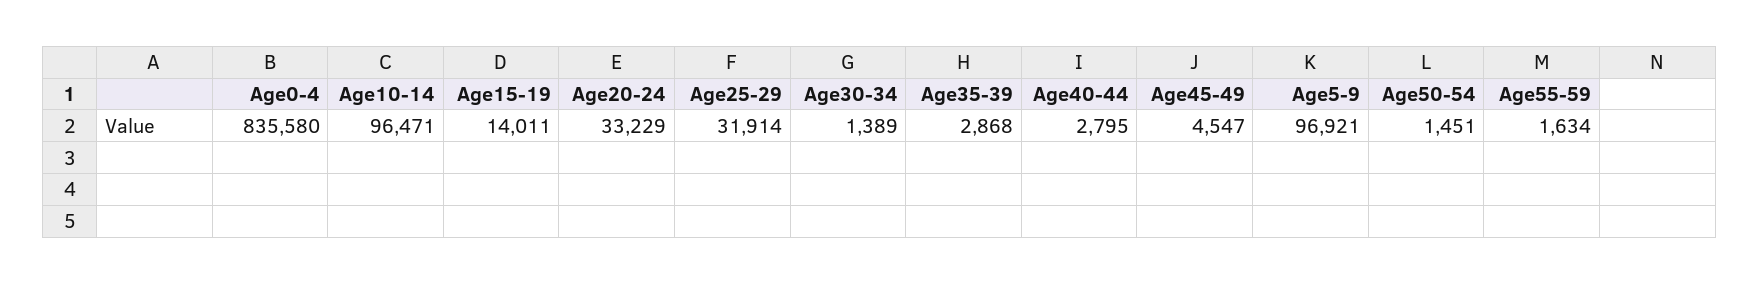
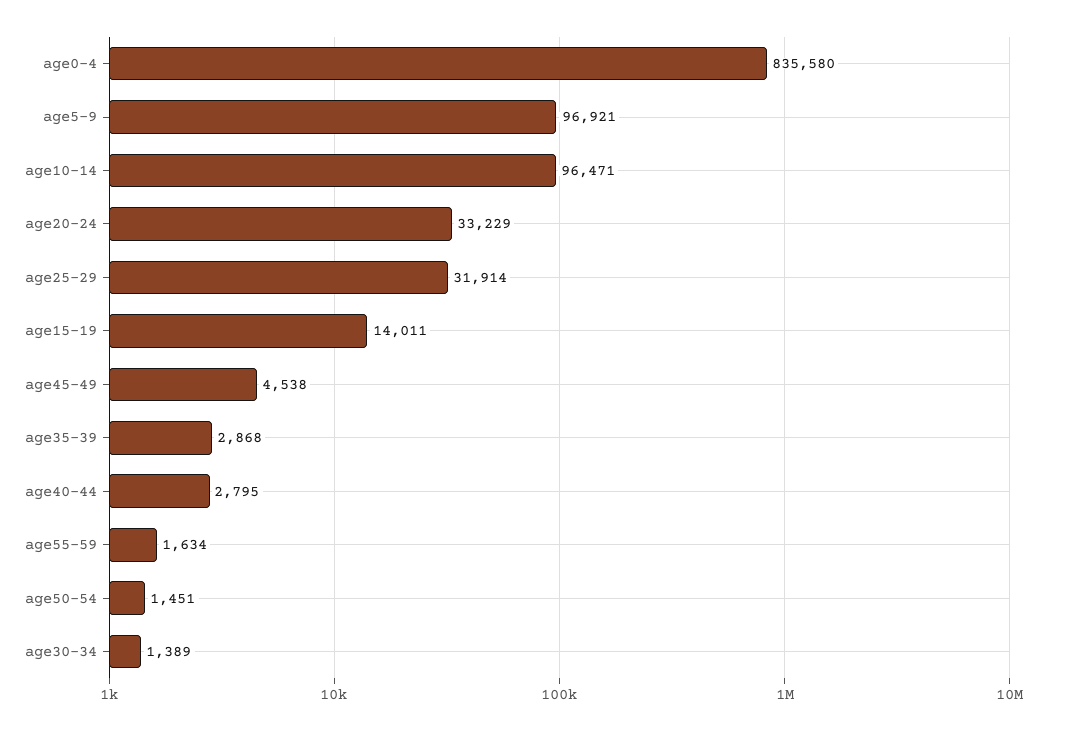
  {
    "Age0-4": 835580,
    "Age10-14": 96471,
    "Age15-19": 14011,
    "Age20-24": 33229,
    "Age25-29": 31914,
    "Age30-34": 1389,
    "Age35-39": 2868,
    "Age40-44": 2795,
-   "Age45-49": 4547,
+   "Age45-49": 4538,
    "Age5-9": 96921,
    "Age50-54": 1451,
    "Age55-59": 1634
  }

